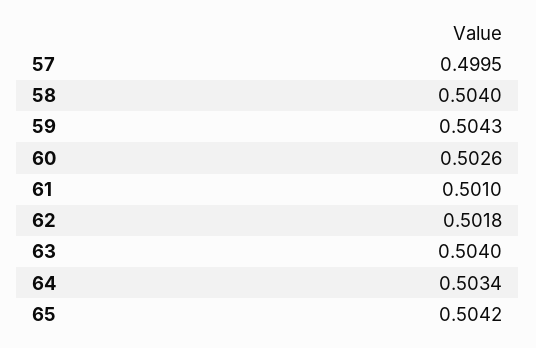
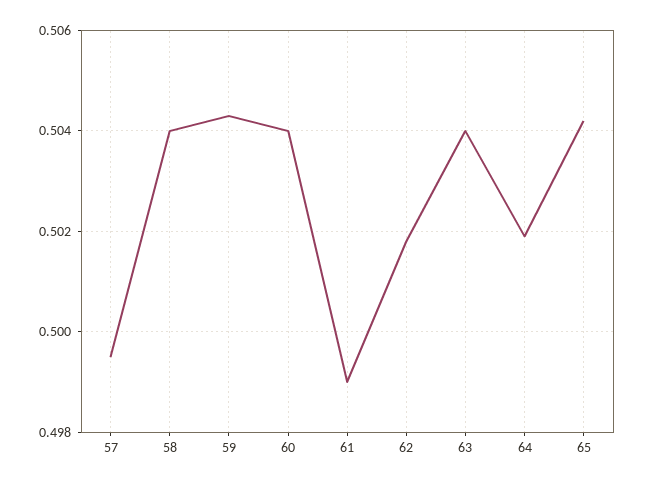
  {
    "57": 0.4995,
    "58": 0.504,
    "59": 0.5043,
-   "60": 0.5026,
+   "60": 0.504,
-   "61": 0.501,
+   "61": 0.499,
    "62": 0.5018,
    "63": 0.504,
-   "64": 0.5034,
+   "64": 0.502,
    "65": 0.5042
  }

